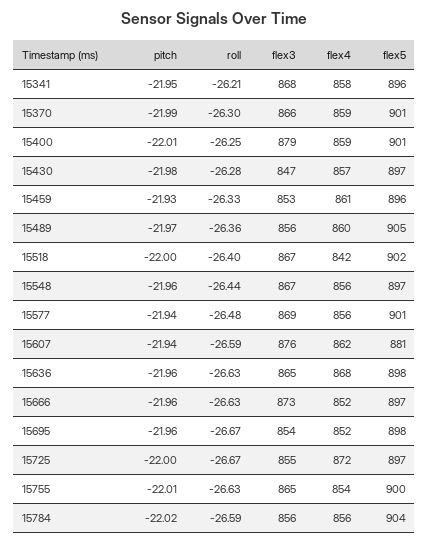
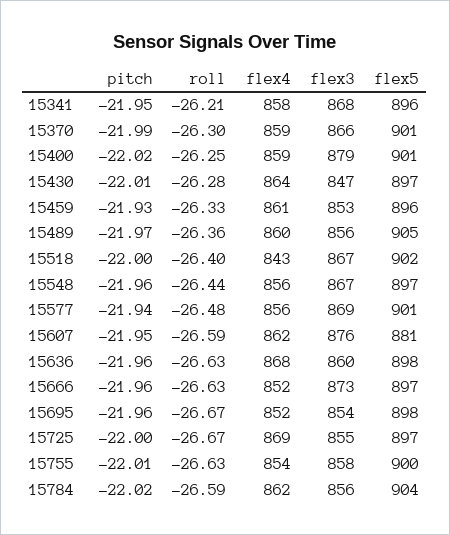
  {
    "pitch": {
      "15341": -21.95,
      "15370": -21.99,
-     "15400": -22.01,
+     "15400": -22.02,
-     "15430": -21.98,
+     "15430": -22.01,
      "15459": -21.93,
      "15489": -21.97,
      "15518": -22,
      "15548": -21.96,
      "15577": -21.94,
-     "15607": -21.94,
+     "15607": -21.95,
      "15636": -21.96,
      "15666": -21.96,
      "15695": -21.96,
      "15725": -22,
      "15755": -22.01,
      "15784": -22.02
    },
    "roll": {
      "15341": -26.21,
      "15370": -26.3,
      "15400": -26.25,
      "15430": -26.28,
      "15459": -26.33,
      "15489": -26.36,
      "15518": -26.4,
      "15548": -26.44,
      "15577": -26.48,
      "15607": -26.59,
      "15636": -26.63,
      "15666": -26.63,
      "15695": -26.67,
      "15725": -26.67,
      "15755": -26.63,
      "15784": -26.59
    },
    "flex3": {
      "15341": 868,
      "15370": 866,
      "15400": 879,
      "15430": 847,
      "15459": 853,
      "15489": 856,
      "15518": 867,
      "15548": 867,
      "15577": 869,
      "15607": 876,
-     "15636": 865,
+     "15636": 860,
      "15666": 873,
      "15695": 854,
      "15725": 855,
-     "15755": 865,
+     "15755": 858,
      "15784": 856
    },
    "flex4": {
      "15341": 858,
      "15370": 859,
      "15400": 859,
-     "15430": 857,
+     "15430": 864,
      "15459": 861,
      "15489": 860,
-     "15518": 842,
+     "15518": 843,
      "15548": 856,
      "15577": 856,
      "15607": 862,
      "15636": 868,
      "15666": 852,
      "15695": 852,
-     "15725": 872,
+     "15725": 869,
      "15755": 854,
-     "15784": 856
+     "15784": 862
    },
    "flex5": {
      "15341": 896,
      "15370": 901,
      "15400": 901,
      "15430": 897,
      "15459": 896,
      "15489": 905,
      "15518": 902,
      "15548": 897,
      "15577": 901,
      "15607": 881,
      "15636": 898,
      "15666": 897,
      "15695": 898,
      "15725": 897,
      "15755": 900,
      "15784": 904
    }
  }

